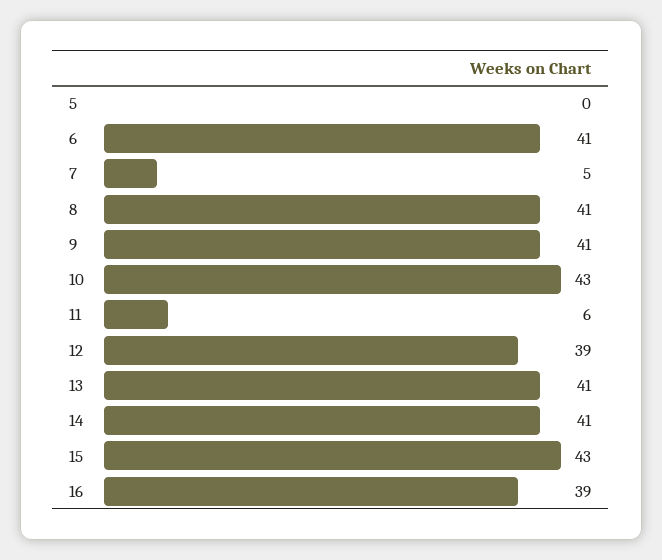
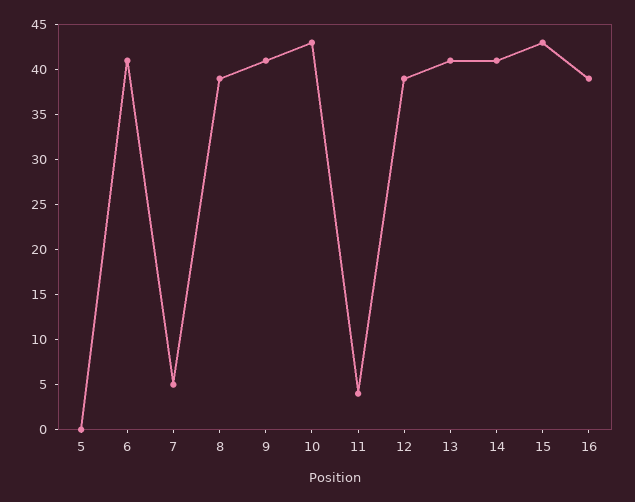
  {
    "5": 0,
    "6": 41,
    "7": 5,
-   "8": 41,
+   "8": 39,
    "9": 41,
    "10": 43,
-   "11": 6,
+   "11": 4,
    "12": 39,
    "13": 41,
    "14": 41,
    "15": 43,
    "16": 39
  }

